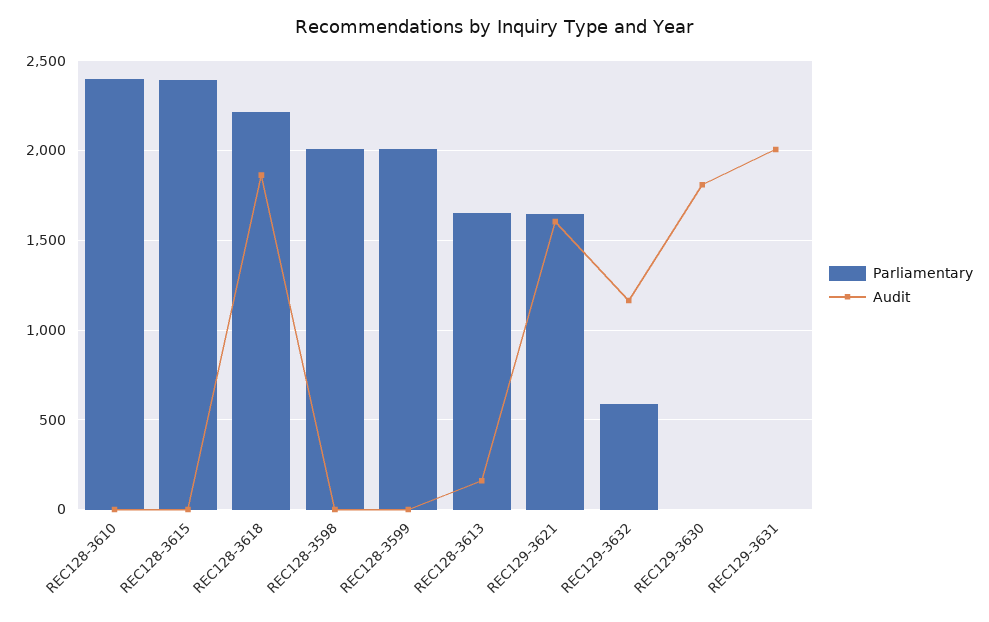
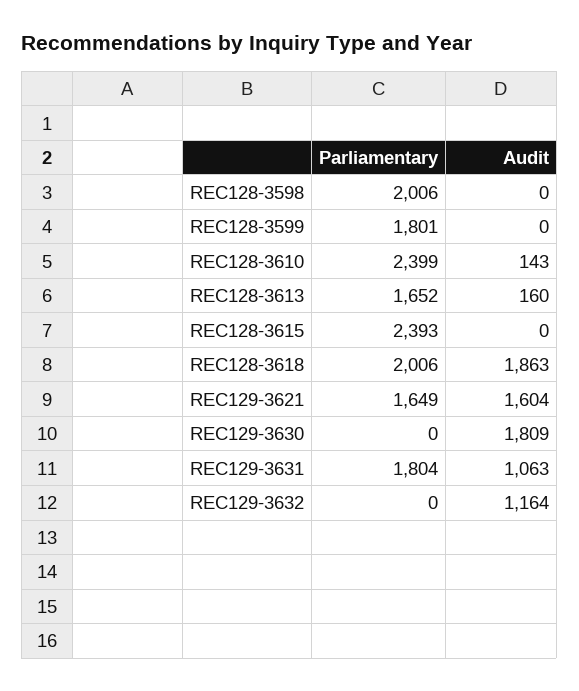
  {
    "Parliamentary": {
      "REC128-3610": 2399,
      "REC128-3615": 2393,
-     "REC128-3618": 2200,
+     "REC128-3618": 2006,
      "REC128-3598": 2006,
-     "REC128-3599": 2000,
+     "REC128-3599": 1801,
      "REC128-3613": 1652,
      "REC129-3621": 1649,
-     "REC129-3632": 600,
+     "REC129-3632": 0,
      "REC129-3630": 0,
-     "REC129-3631": 0
+     "REC129-3631": 1804
    },
    "Audit": {
-     "REC128-3610": 0,
+     "REC128-3610": 143,
      "REC128-3615": 0,
      "REC128-3618": 1863,
      "REC128-3598": 0,
      "REC128-3599": 0,
      "REC128-3613": 160,
      "REC129-3621": 1604,
      "REC129-3632": 1164,
      "REC129-3630": 1809,
-     "REC129-3631": 2000
+     "REC129-3631": 1063
    }
  }

